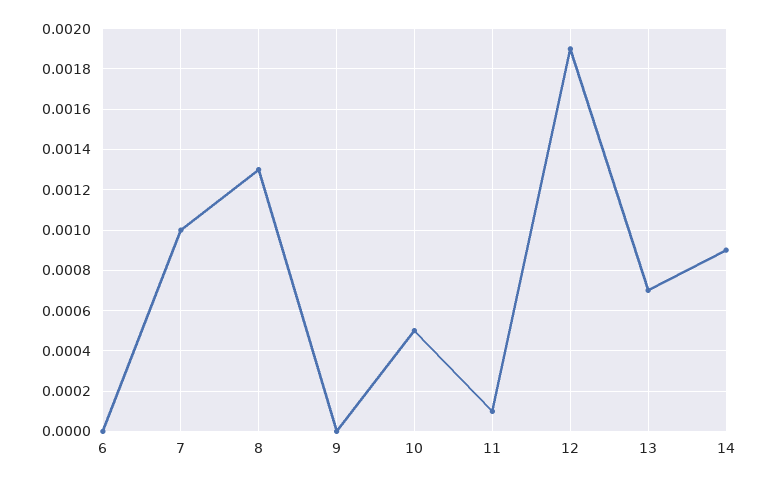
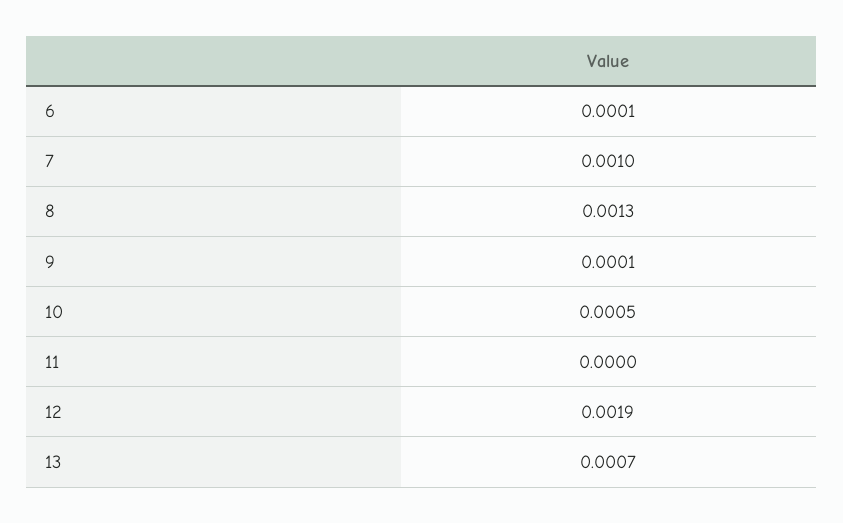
  {
-   "6": 0,
+   "6": 0.0001,
    "7": 0.001,
    "8": 0.0013,
-   "9": 0,
+   "9": 0.0001,
    "10": 0.0005,
-   "11": 0.0001,
+   "11": 0,
    "12": 0.0019,
-   "13": 0.0007,
+   "13": 0.0007
-   "14": 0.0009
  }

